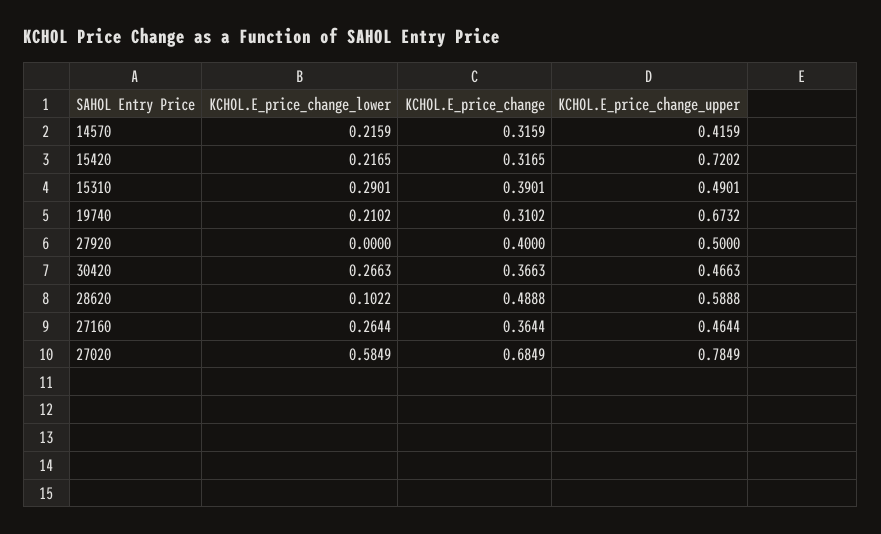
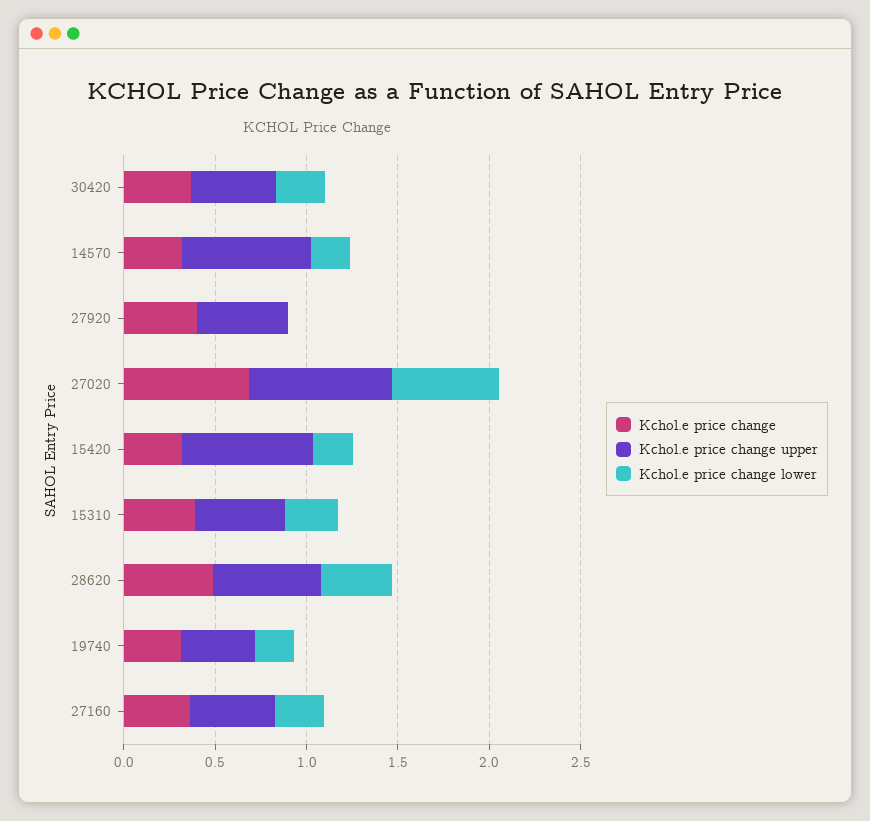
  {
    "KCHOL.E_price_change_lower": {
      "14570": 0.2159,
      "15420": 0.2165,
      "15310": 0.2901,
      "19740": 0.2102,
      "27920": 0,
      "30420": 0.2663,
-     "28620": 0.1022,
+     "28620": 0.4,
      "27160": 0.2644,
      "27020": 0.5849
    },
    "KCHOL.E_price_change": {
      "14570": 0.3159,
      "15420": 0.3165,
      "15310": 0.3901,
      "19740": 0.3102,
      "27920": 0.4,
      "30420": 0.3663,
      "28620": 0.4888,
      "27160": 0.3644,
      "27020": 0.6849
    },
    "KCHOL.E_price_change_upper": {
-     "14570": 0.4159,
+     "14570": 0.7,
      "15420": 0.7202,
      "15310": 0.4901,
-     "19740": 0.6732,
+     "19740": 0.4,
      "27920": 0.5,
      "30420": 0.4663,
      "28620": 0.5888,
      "27160": 0.4644,
      "27020": 0.7849
    }
  }

